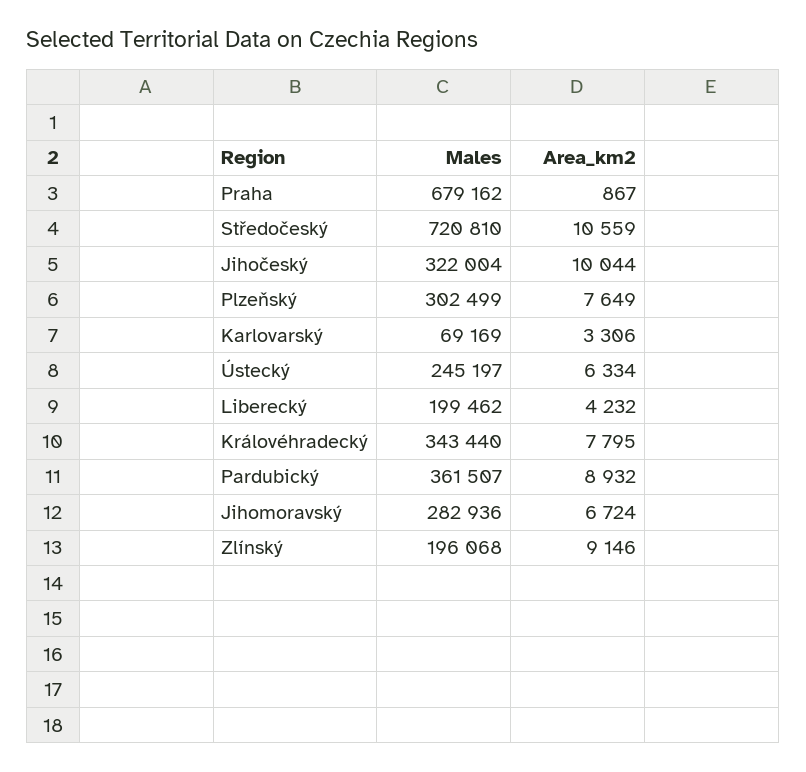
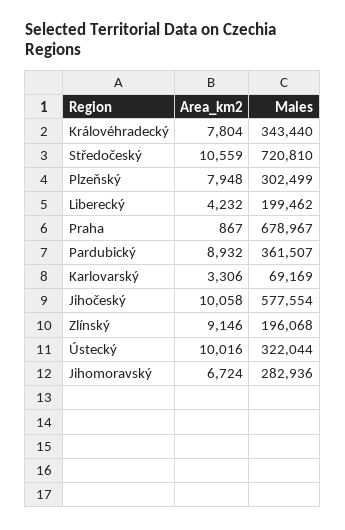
  {
    "Males": {
-     "Praha": 679162,
+     "Praha": 678967,
      "Středočeský": 720810,
-     "Jihočeský": 322004,
+     "Jihočeský": 577554,
      "Plzeňský": 302499,
      "Karlovarský": 69169,
-     "Ústecký": 245197,
+     "Ústecký": 322044,
      "Liberecký": 199462,
      "Královéhradecký": 343440,
      "Pardubický": 361507,
      "Jihomoravský": 282936,
      "Zlínský": 196068
    },
    "Area_km2": {
      "Praha": 867,
      "Středočeský": 10559,
-     "Jihočeský": 10044,
+     "Jihočeský": 10058,
-     "Plzeňský": 7649,
+     "Plzeňský": 7948,
      "Karlovarský": 3306,
-     "Ústecký": 6334,
+     "Ústecký": 10016,
      "Liberecký": 4232,
-     "Královéhradecký": 7795,
+     "Královéhradecký": 7804,
      "Pardubický": 8932,
      "Jihomoravský": 6724,
      "Zlínský": 9146
    }
  }

